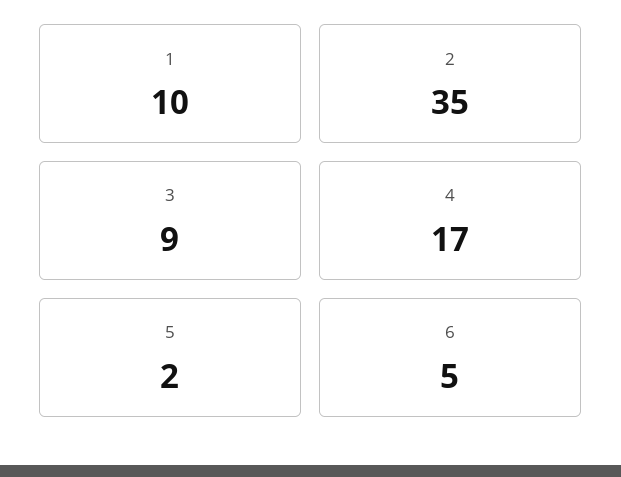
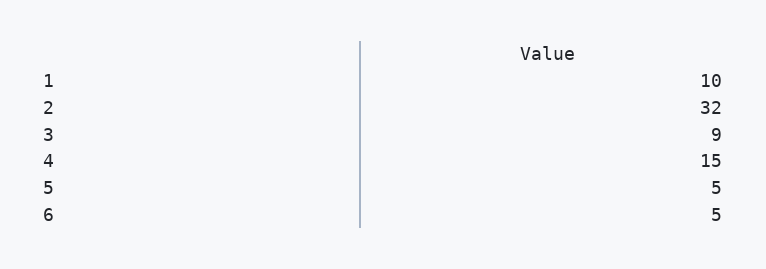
  {
    "1": 10,
-   "2": 35,
+   "2": 32,
    "3": 9,
-   "4": 17,
+   "4": 15,
-   "5": 2,
+   "5": 5,
    "6": 5
  }

